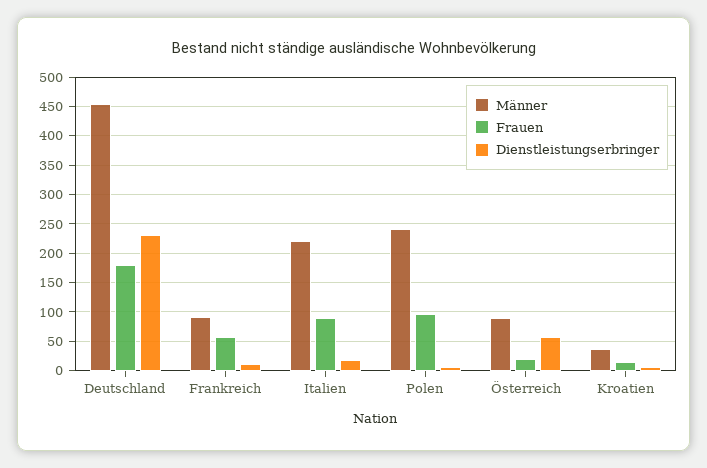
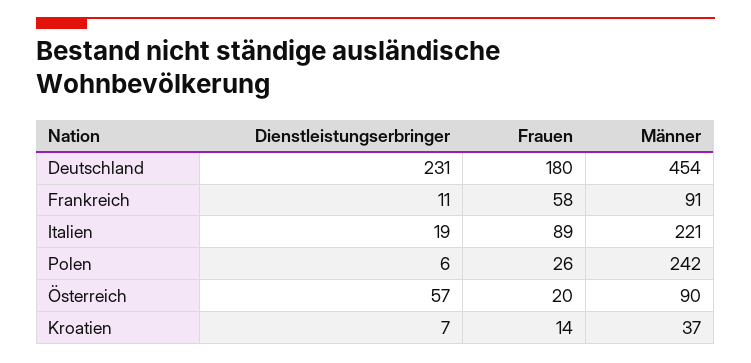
  {
    "Männer": {
      "Deutschland": 454,
      "Frankreich": 91,
      "Italien": 221,
      "Polen": 242,
      "Österreich": 90,
      "Kroatien": 37
    },
    "Frauen": {
      "Deutschland": 180,
      "Frankreich": 58,
      "Italien": 89,
-     "Polen": 100,
+     "Polen": 26,
      "Österreich": 20,
      "Kroatien": 14
    },
    "Dienstleistungserbringer": {
      "Deutschland": 231,
      "Frankreich": 11,
      "Italien": 19,
      "Polen": 6,
      "Österreich": 57,
      "Kroatien": 7
    }
  }

